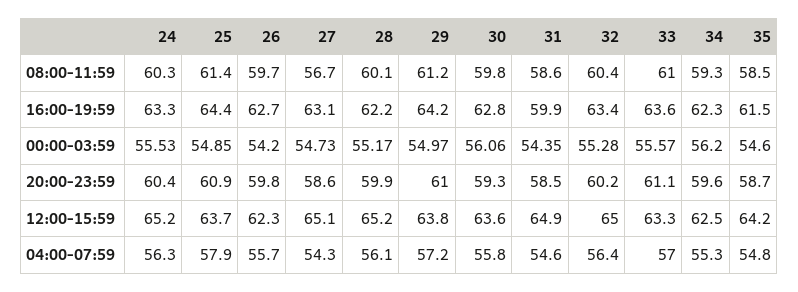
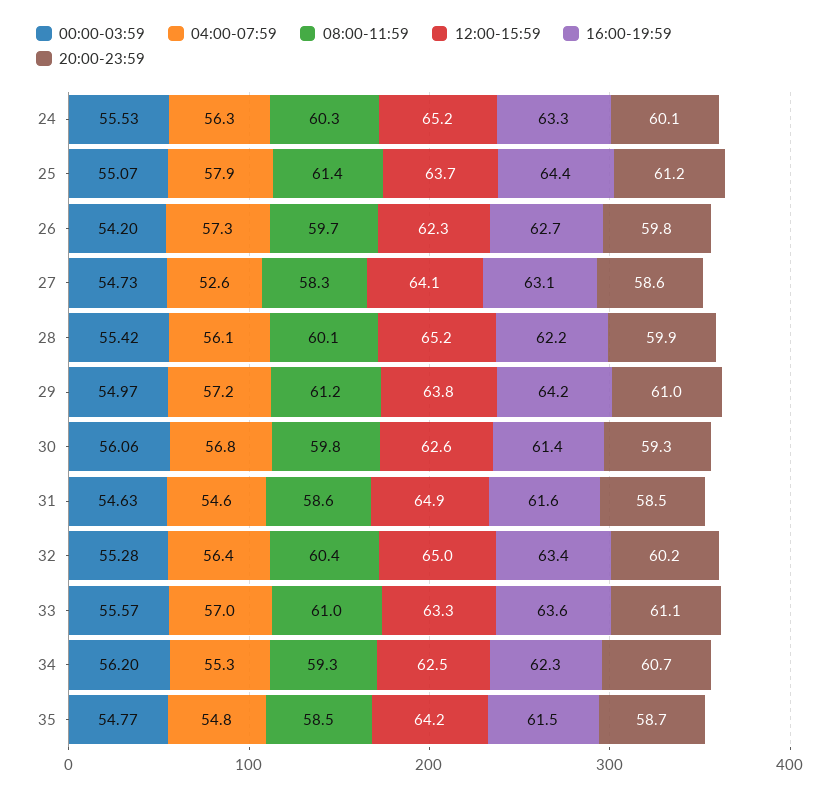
  {
    "08:00-11:59": {
      "24": 60.3,
      "25": 61.4,
      "26": 59.7,
-     "27": 56.7,
+     "27": 58.3,
      "28": 60.1,
      "29": 61.2,
      "30": 59.8,
      "31": 58.6,
      "32": 60.4,
      "33": 61,
      "34": 59.3,
      "35": 58.5
    },
    "16:00-19:59": {
      "24": 63.3,
      "25": 64.4,
      "26": 62.7,
      "27": 63.1,
      "28": 62.2,
      "29": 64.2,
-     "30": 62.8,
+     "30": 61.4,
-     "31": 59.9,
+     "31": 61.6,
      "32": 63.4,
      "33": 63.6,
      "34": 62.3,
      "35": 61.5
    },
    "00:00-03:59": {
      "24": 55.53,
-     "25": 54.85,
+     "25": 55.07,
      "26": 54.2,
      "27": 54.73,
-     "28": 55.17,
+     "28": 55.42,
      "29": 54.97,
      "30": 56.06,
-     "31": 54.35,
+     "31": 54.63,
      "32": 55.28,
      "33": 55.57,
      "34": 56.2,
-     "35": 54.6
+     "35": 54.77
    },
    "20:00-23:59": {
-     "24": 60.4,
+     "24": 60.1,
-     "25": 60.9,
+     "25": 61.2,
      "26": 59.8,
      "27": 58.6,
      "28": 59.9,
      "29": 61,
      "30": 59.3,
      "31": 58.5,
      "32": 60.2,
      "33": 61.1,
-     "34": 59.6,
+     "34": 60.7,
      "35": 58.7
    },
    "12:00-15:59": {
      "24": 65.2,
      "25": 63.7,
      "26": 62.3,
-     "27": 65.1,
+     "27": 64.1,
      "28": 65.2,
      "29": 63.8,
-     "30": 63.6,
+     "30": 62.6,
      "31": 64.9,
      "32": 65,
      "33": 63.3,
      "34": 62.5,
      "35": 64.2
    },
    "04:00-07:59": {
      "24": 56.3,
      "25": 57.9,
-     "26": 55.7,
+     "26": 57.3,
-     "27": 54.3,
+     "27": 52.6,
      "28": 56.1,
      "29": 57.2,
-     "30": 55.8,
+     "30": 56.8,
      "31": 54.6,
      "32": 56.4,
      "33": 57,
      "34": 55.3,
      "35": 54.8
    }
  }

